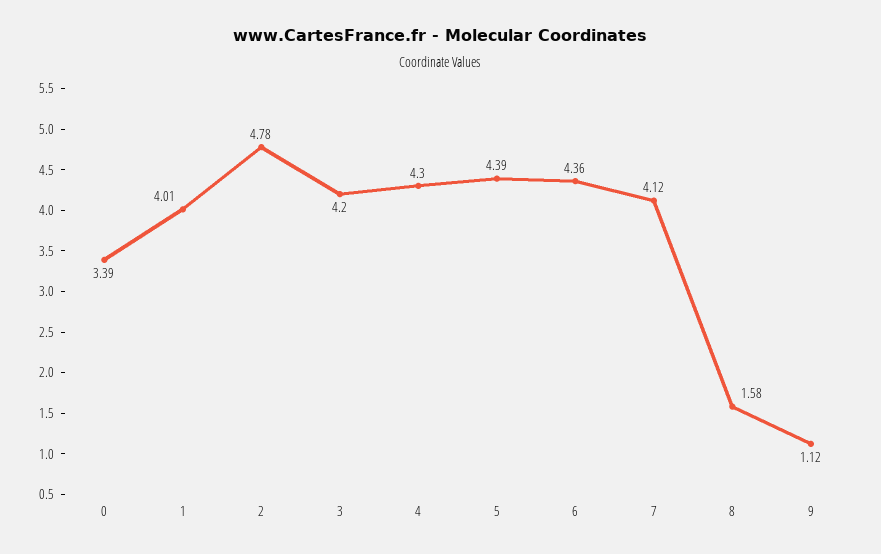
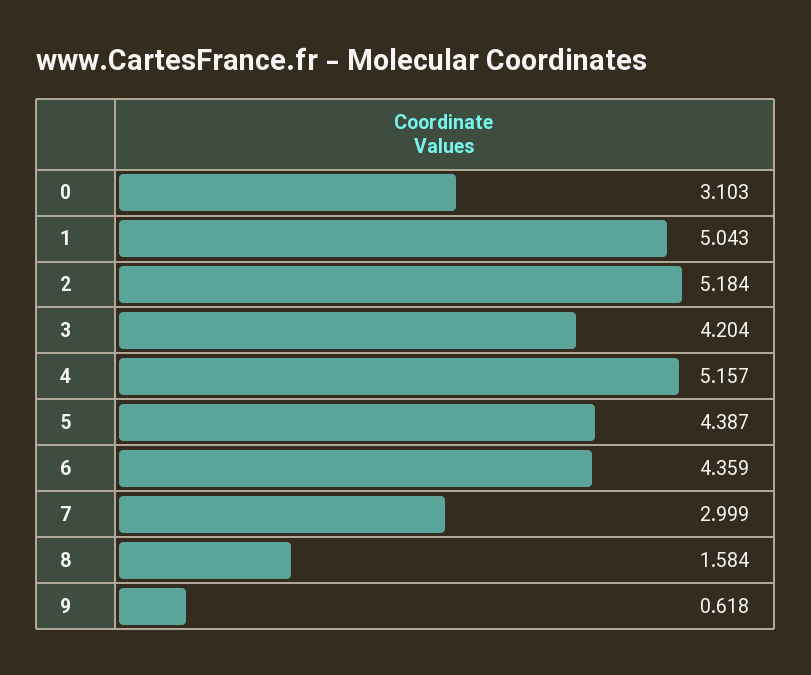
  {
-   "0": 3.39,
+   "0": 3.103,
-   "1": 4.01,
+   "1": 5.043,
-   "2": 4.78,
+   "2": 5.184,
    "3": 4.204,
-   "4": 4.3,
+   "4": 5.157,
    "5": 4.387,
    "6": 4.359,
-   "7": 4.12,
+   "7": 2.999,
    "8": 1.584,
-   "9": 1.12
+   "9": 0.618
  }

